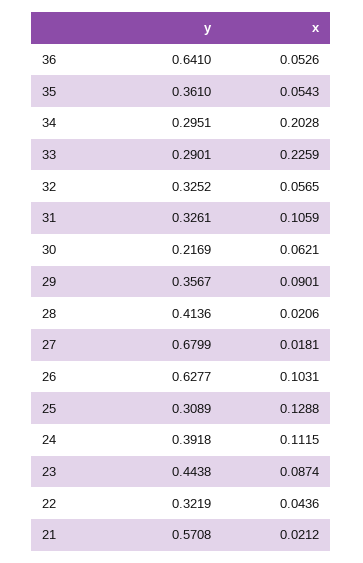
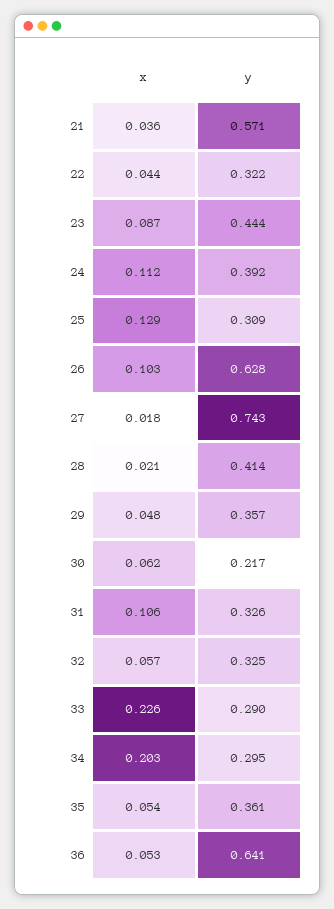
  {
    "y": {
      "36": 0.641,
      "35": 0.361,
      "34": 0.2951,
      "33": 0.2901,
      "32": 0.3252,
      "31": 0.3261,
      "30": 0.2169,
      "29": 0.3567,
      "28": 0.4136,
-     "27": 0.6799,
+     "27": 0.743,
      "26": 0.6277,
      "25": 0.3089,
      "24": 0.3918,
      "23": 0.4438,
      "22": 0.3219,
      "21": 0.5708
    },
    "x": {
      "36": 0.0526,
      "35": 0.0543,
      "34": 0.2028,
      "33": 0.2259,
      "32": 0.0565,
      "31": 0.1059,
      "30": 0.0621,
-     "29": 0.0901,
+     "29": 0.048,
      "28": 0.0206,
      "27": 0.0181,
      "26": 0.1031,
      "25": 0.1288,
      "24": 0.1115,
      "23": 0.0874,
      "22": 0.0436,
-     "21": 0.0212
+     "21": 0.036
    }
  }

